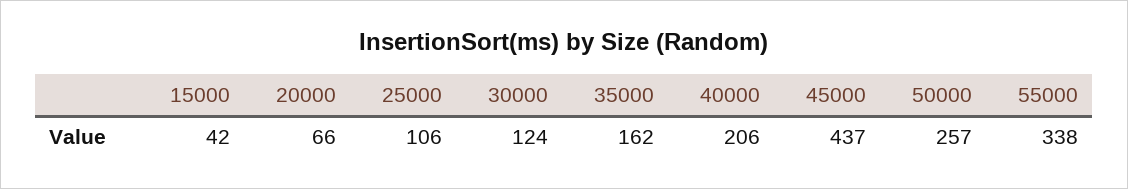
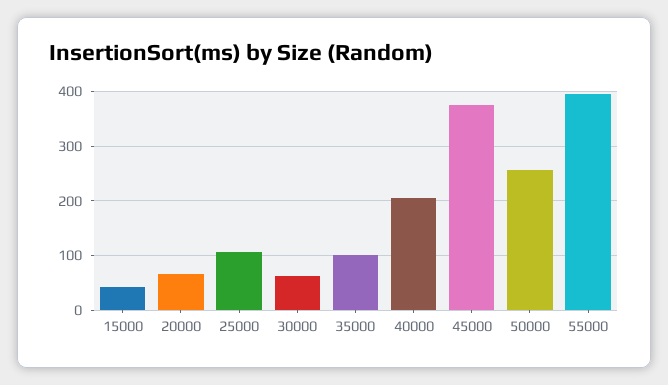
  {
    "15000": 42,
    "20000": 66,
    "25000": 106,
-   "30000": 124,
+   "30000": 60,
-   "35000": 162,
+   "35000": 100,
    "40000": 206,
-   "45000": 437,
+   "45000": 380,
    "50000": 257,
-   "55000": 338
+   "55000": 400
  }

